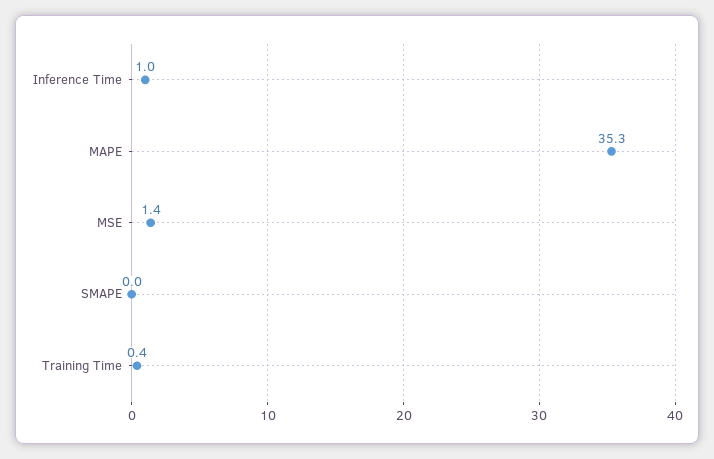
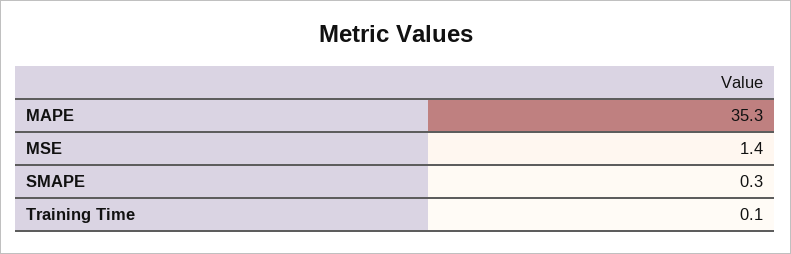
  {
-   "Inference Time": 1,
    "MAPE": 35.3,
    "MSE": 1.4,
-   "SMAPE": 0,
+   "SMAPE": 0.3,
-   "Training Time": 0.4
+   "Training Time": 0.1
  }

